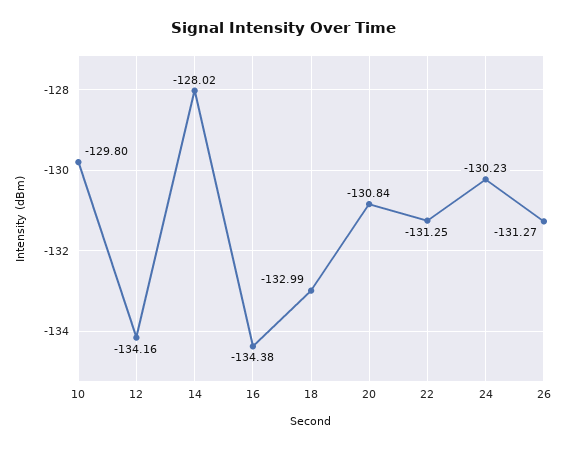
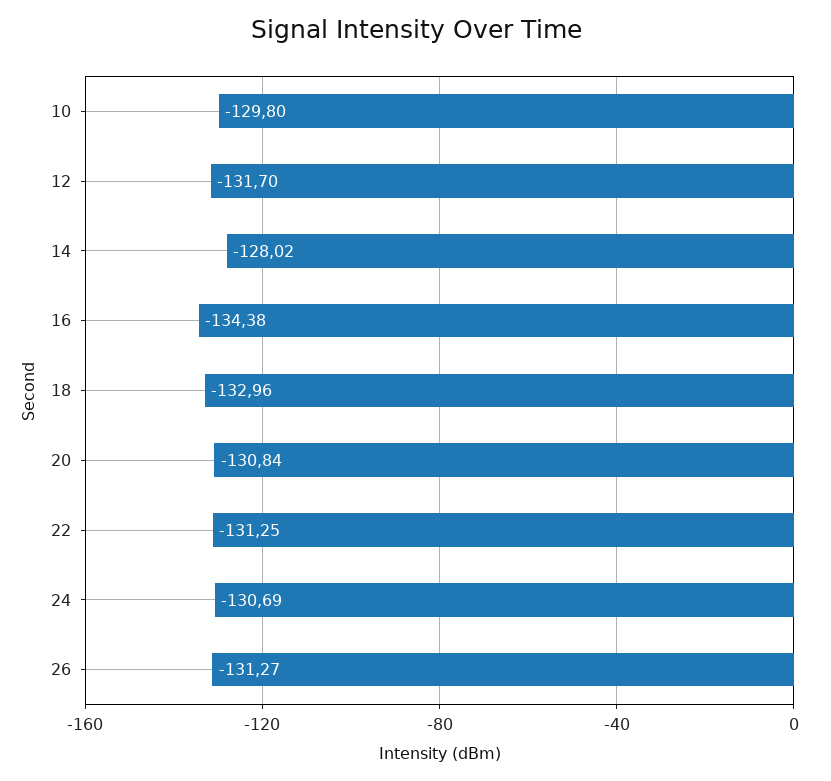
  {
    "10": -129.8,
-   "12": -134.16,
+   "12": -131.7,
    "14": -128.02,
    "16": -134.38,
-   "18": -132.99,
+   "18": -132.96,
    "20": -130.84,
    "22": -131.25,
-   "24": -130.23,
+   "24": -130.69,
    "26": -131.27
  }

